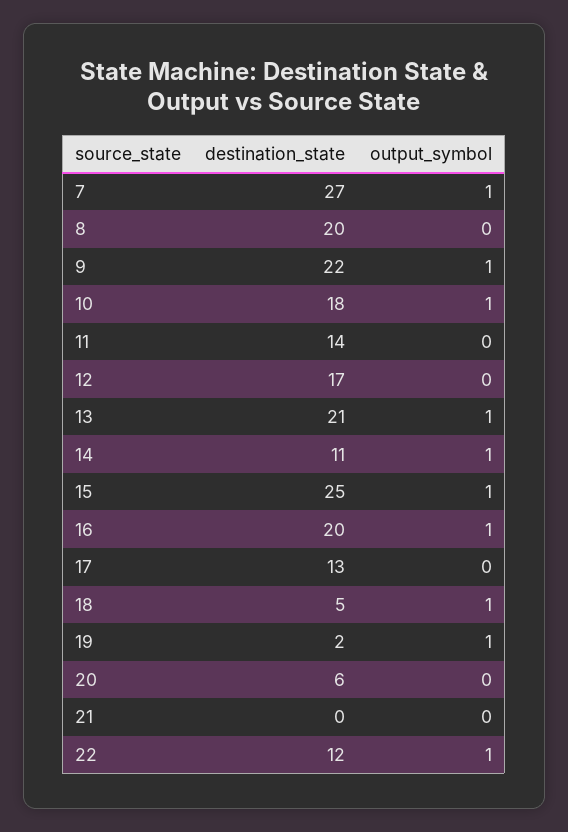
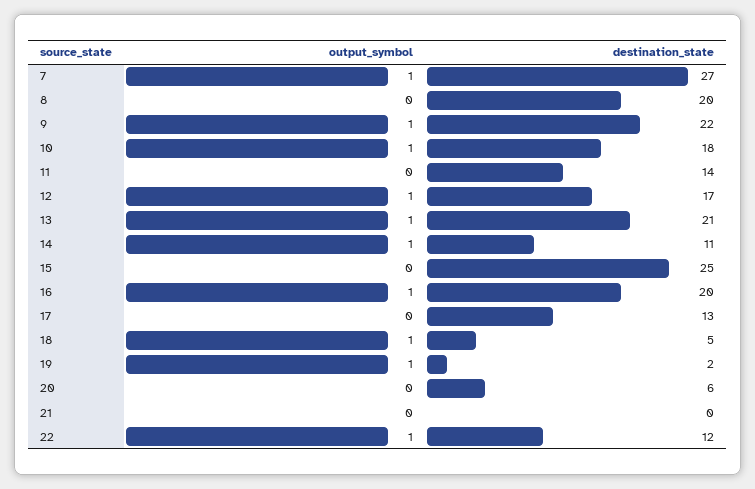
  {
    "destination_state": {
      "7": 27,
      "8": 20,
      "9": 22,
      "10": 18,
      "11": 14,
      "12": 17,
      "13": 21,
      "14": 11,
      "15": 25,
      "16": 20,
      "17": 13,
      "18": 5,
      "19": 2,
      "20": 6,
      "21": 0,
      "22": 12
    },
    "output_symbol": {
      "7": 1,
      "8": 0,
      "9": 1,
      "10": 1,
      "11": 0,
-     "12": 0,
+     "12": 1,
      "13": 1,
      "14": 1,
-     "15": 1,
+     "15": 0,
      "16": 1,
      "17": 0,
      "18": 1,
      "19": 1,
      "20": 0,
      "21": 0,
      "22": 1
    }
  }

